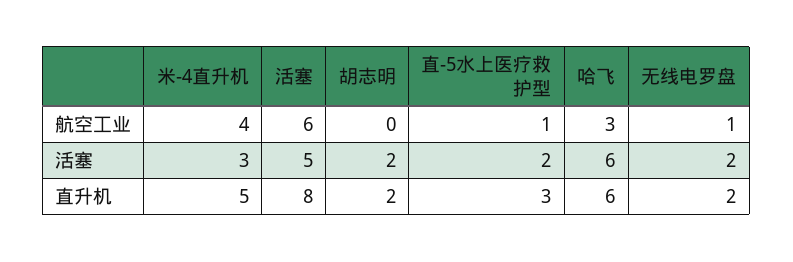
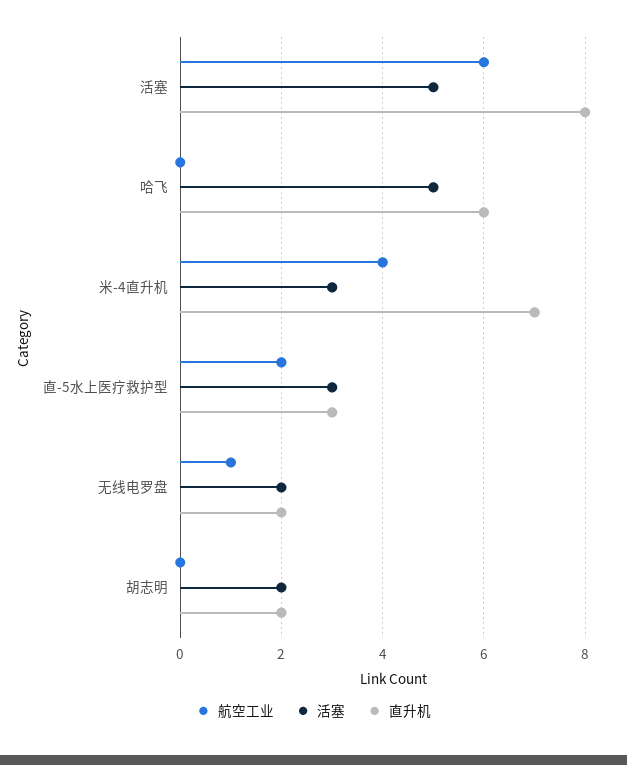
  {
    "航空工业": {
      "米-4直升机": 4,
      "活塞": 6,
      "胡志明": 0,
-     "直-5水上医疗救护型": 1,
+     "直-5水上医疗救护型": 2,
-     "哈飞": 3,
+     "哈飞": 0,
      "无线电罗盘": 1
    },
    "活塞": {
      "米-4直升机": 3,
      "活塞": 5,
      "胡志明": 2,
-     "直-5水上医疗救护型": 2,
+     "直-5水上医疗救护型": 3,
-     "哈飞": 6,
+     "哈飞": 5,
      "无线电罗盘": 2
    },
    "直升机": {
-     "米-4直升机": 5,
+     "米-4直升机": 7,
      "活塞": 8,
      "胡志明": 2,
      "直-5水上医疗救护型": 3,
      "哈飞": 6,
      "无线电罗盘": 2
    }
  }

